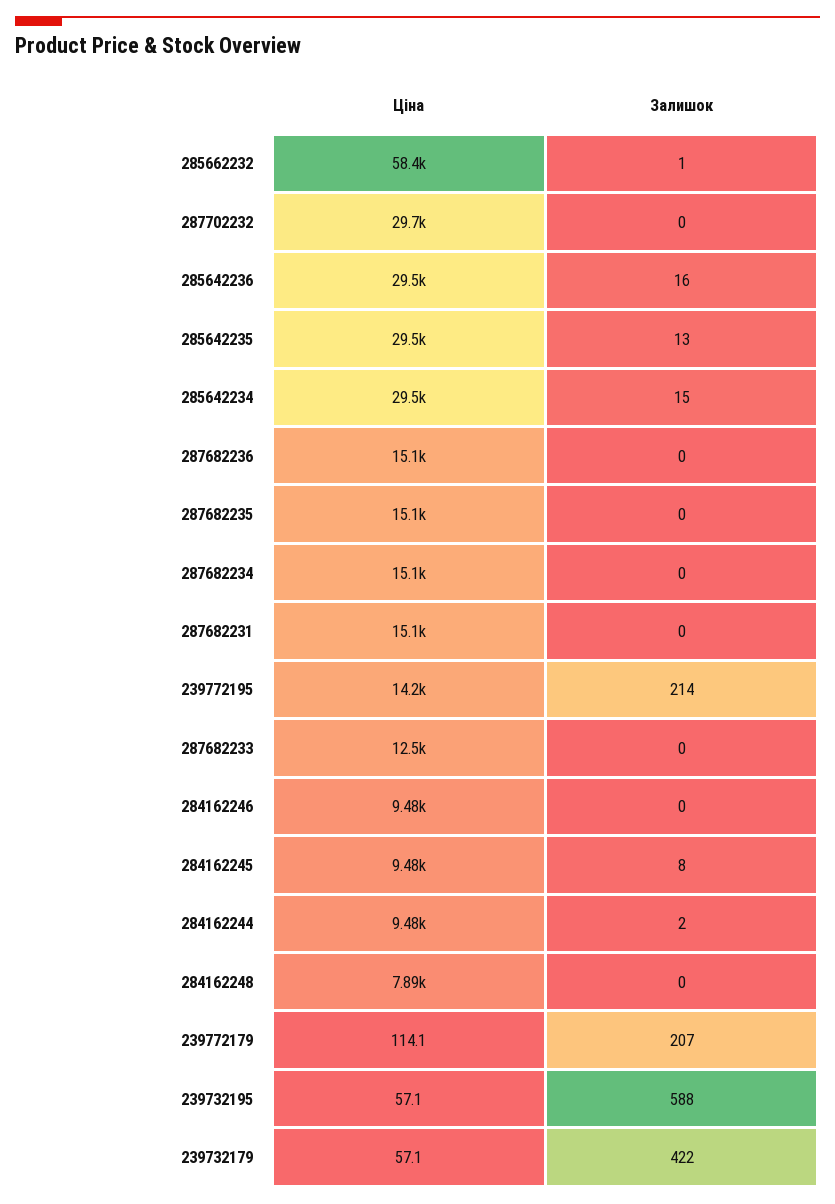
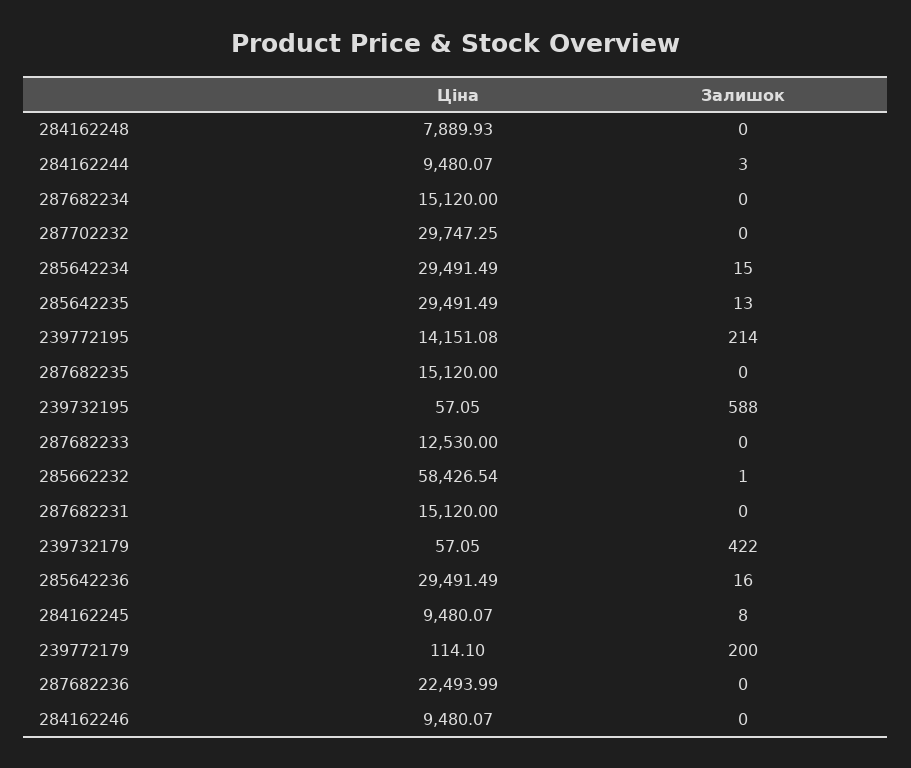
  {
    "Ціна": {
      "285662232": 58426.54,
      "287702232": 29747.25,
      "285642236": 29491.49,
      "285642235": 29491.49,
      "285642234": 29491.49,
-     "287682236": 15100,
+     "287682236": 22493.99,
      "287682235": 15120,
      "287682234": 15120,
      "287682231": 15120,
      "239772195": 14151.08,
      "287682233": 12530,
      "284162246": 9480.07,
      "284162245": 9480.07,
      "284162244": 9480.07,
      "284162248": 7889.93,
      "239772179": 114.1,
      "239732195": 57.05,
      "239732179": 57.05
    },
    "Залишок": {
      "285662232": 1,
      "287702232": 0,
      "285642236": 16,
      "285642235": 13,
      "285642234": 15,
      "287682236": 0,
      "287682235": 0,
      "287682234": 0,
      "287682231": 0,
      "239772195": 214,
      "287682233": 0,
      "284162246": 0,
      "284162245": 8,
-     "284162244": 2,
+     "284162244": 3,
      "284162248": 0,
-     "239772179": 207,
+     "239772179": 200,
      "239732195": 588,
      "239732179": 422
    }
  }

